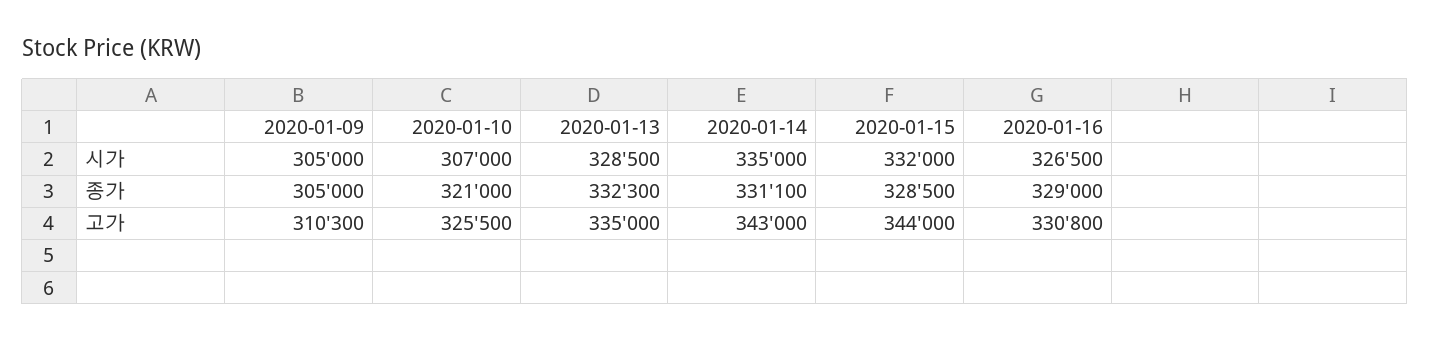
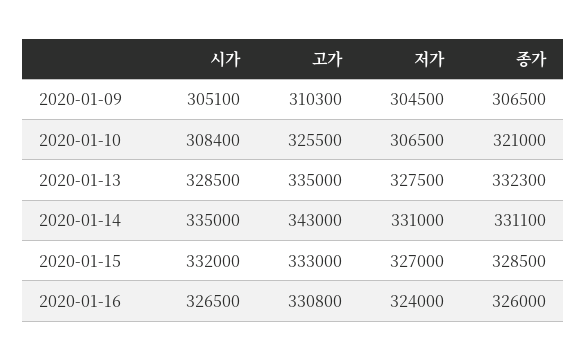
  {
    "2020-01-09": {
-     "시가": 305000,
+     "시가": 305100,
-     "종가": 305000,
+     "종가": 306500,
-     "고가": 310300
+     "고가": 310300,
+     "저가": 304500
    },
    "2020-01-10": {
-     "시가": 307000,
+     "시가": 308400,
      "종가": 321000,
-     "고가": 325500
+     "고가": 325500,
+     "저가": 306500
    },
    "2020-01-13": {
      "시가": 328500,
      "종가": 332300,
-     "고가": 335000
+     "고가": 335000,
+     "저가": 327500
    },
    "2020-01-14": {
      "시가": 335000,
      "종가": 331100,
-     "고가": 343000
+     "고가": 343000,
+     "저가": 331000
    },
    "2020-01-15": {
      "시가": 332000,
      "종가": 328500,
-     "고가": 344000
+     "고가": 333000,
+     "저가": 327000
    },
    "2020-01-16": {
      "시가": 326500,
-     "종가": 329000,
+     "종가": 326000,
-     "고가": 330800
+     "고가": 330800,
+     "저가": 324000
    }
  }

